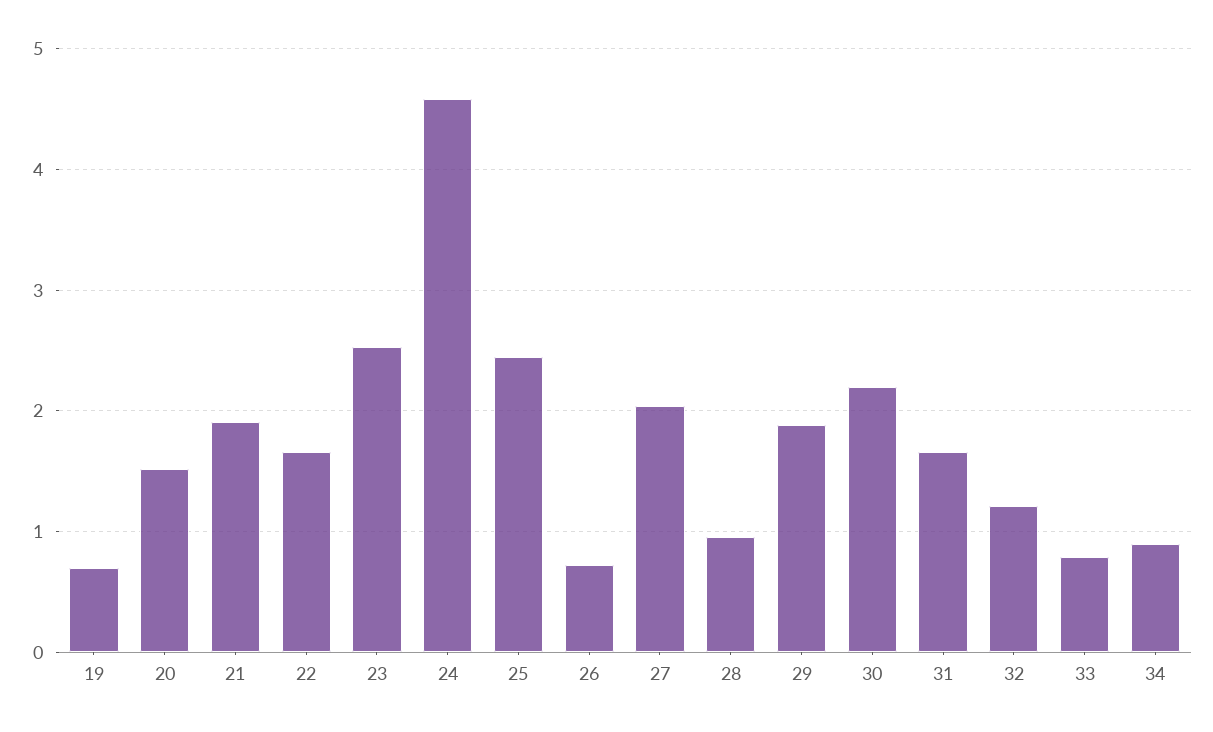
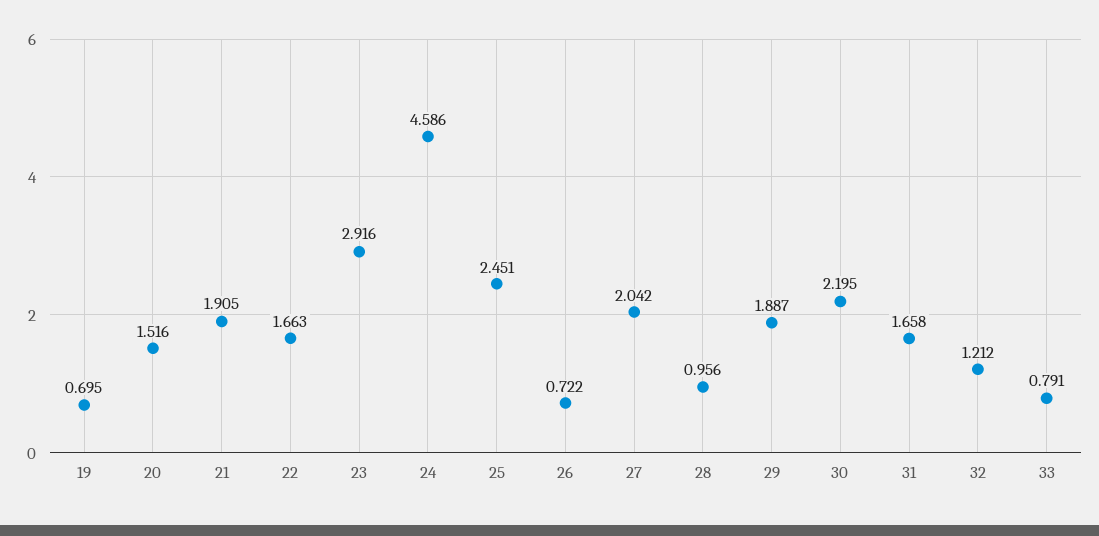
  {
    "19": 0.695,
    "20": 1.516,
    "21": 1.905,
    "22": 1.663,
-   "23": 2.5,
+   "23": 2.916,
    "24": 4.586,
    "25": 2.451,
    "26": 0.722,
    "27": 2.042,
    "28": 0.956,
    "29": 1.887,
    "30": 2.195,
    "31": 1.658,
    "32": 1.212,
-   "33": 0.791,
+   "33": 0.791
-   "34": 0.9
  }

